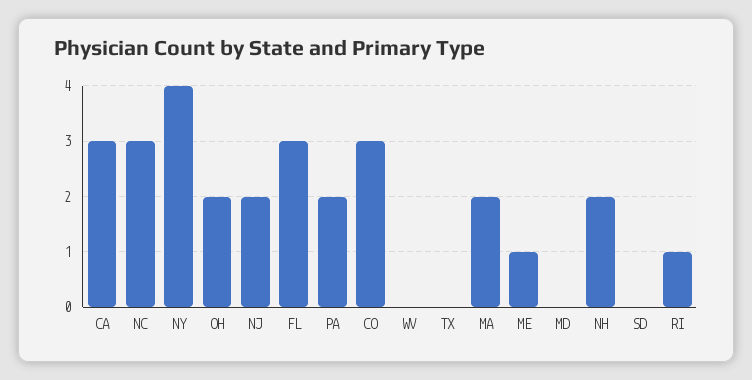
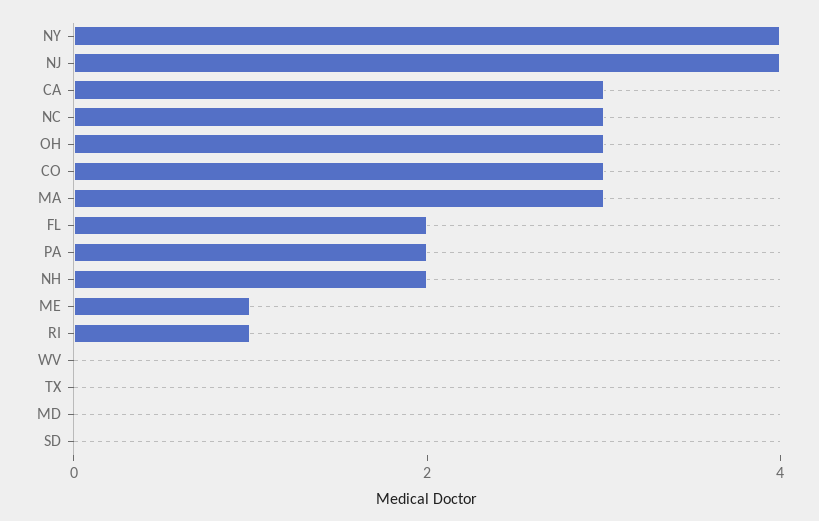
  {
    "CA": 3,
    "NC": 3,
    "NY": 4,
-   "OH": 2,
+   "OH": 3,
-   "NJ": 2,
+   "NJ": 4,
-   "FL": 3,
+   "FL": 2,
    "PA": 2,
    "CO": 3,
    "WV": 0,
    "TX": 0,
-   "MA": 2,
+   "MA": 3,
    "ME": 1,
    "MD": 0,
    "NH": 2,
    "SD": 0,
    "RI": 1
  }

